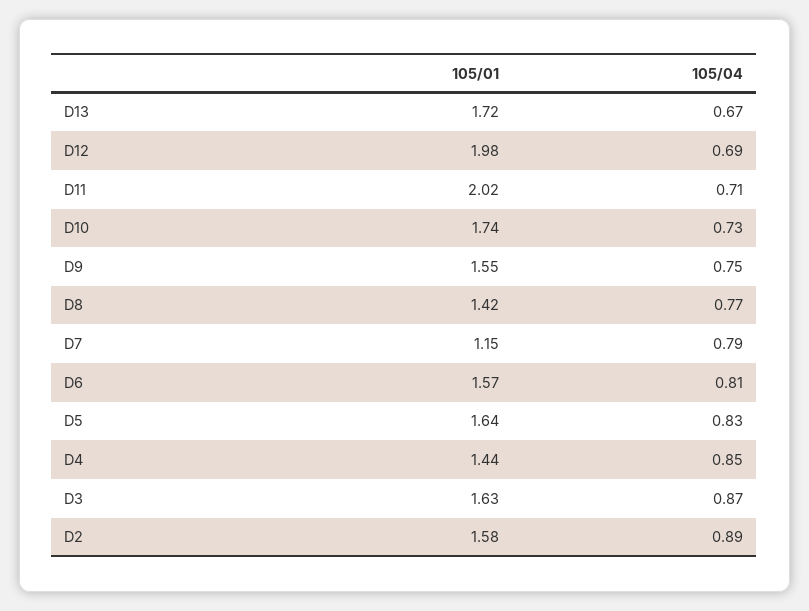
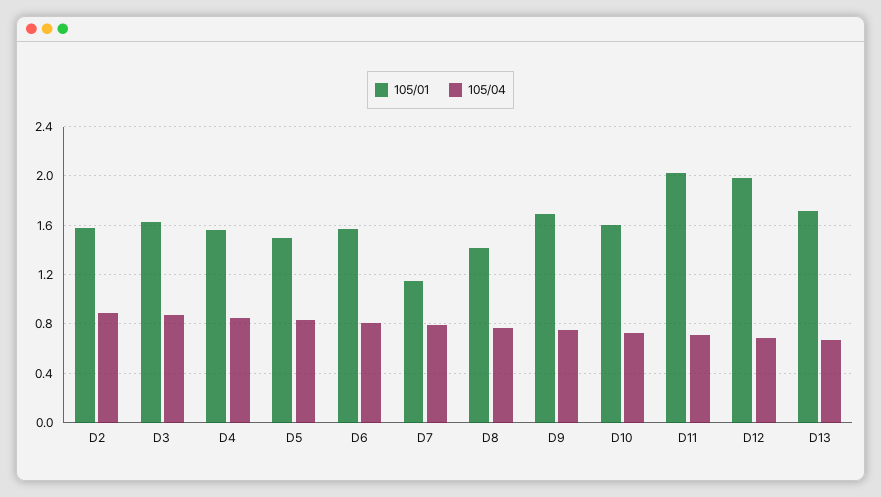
  {
    "105/01": {
      "D13": 1.72,
      "D12": 1.98,
      "D11": 2.02,
-     "D10": 1.74,
+     "D10": 1.6,
-     "D9": 1.55,
+     "D9": 1.7,
      "D8": 1.42,
      "D7": 1.15,
      "D6": 1.57,
-     "D5": 1.64,
+     "D5": 1.5,
-     "D4": 1.44,
+     "D4": 1.55,
      "D3": 1.63,
      "D2": 1.58
    },
    "105/04": {
      "D13": 0.67,
      "D12": 0.69,
      "D11": 0.71,
      "D10": 0.73,
      "D9": 0.75,
      "D8": 0.77,
      "D7": 0.79,
      "D6": 0.81,
      "D5": 0.83,
      "D4": 0.85,
      "D3": 0.87,
      "D2": 0.89
    }
  }

